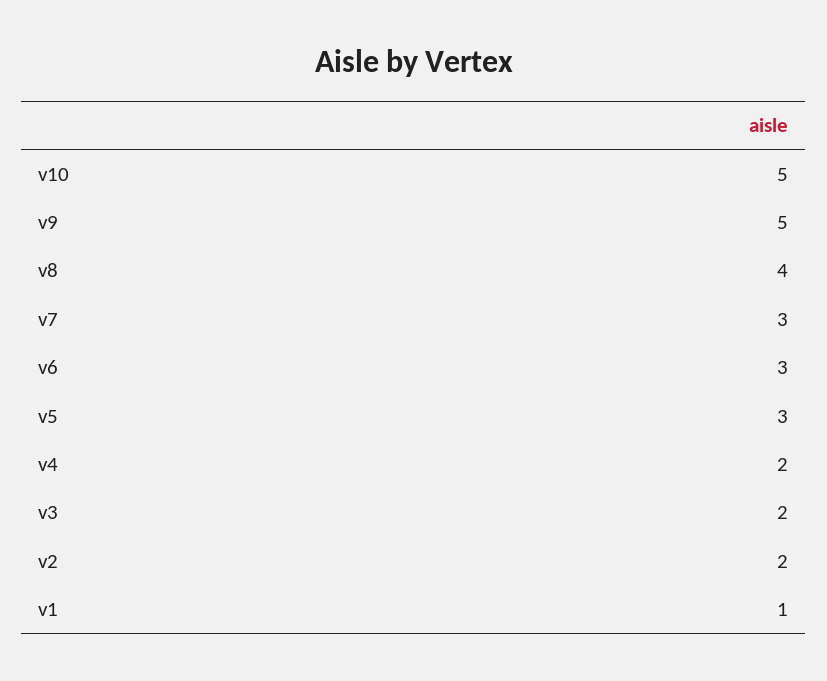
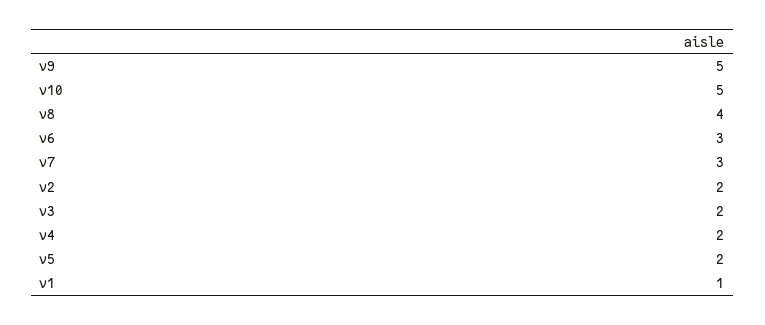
  {
    "v10": 5,
    "v9": 5,
    "v8": 4,
    "v7": 3,
    "v6": 3,
-   "v5": 3,
+   "v5": 2,
    "v4": 2,
    "v3": 2,
    "v2": 2,
    "v1": 1
  }

